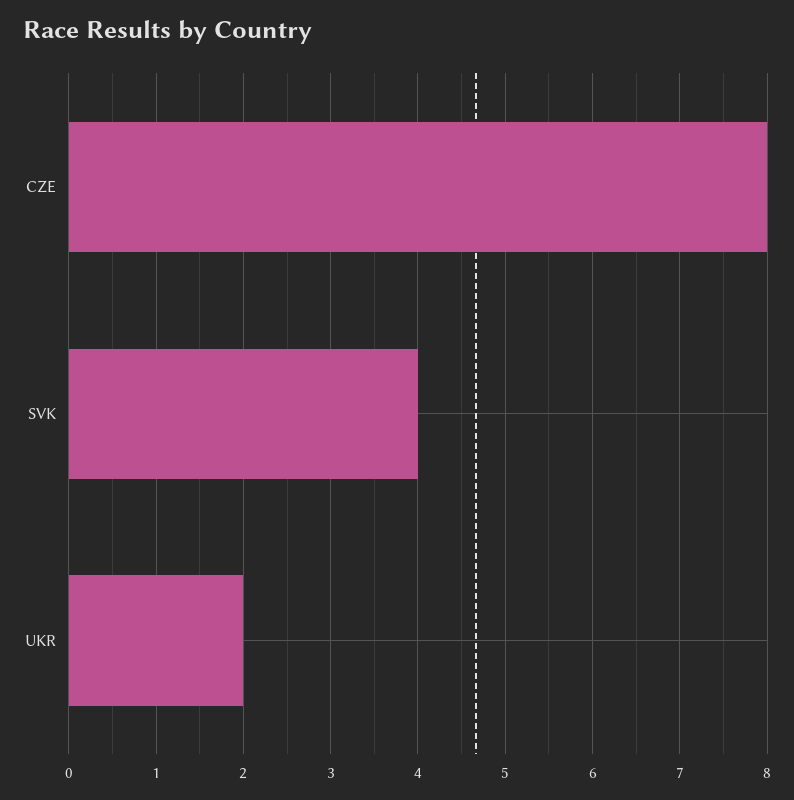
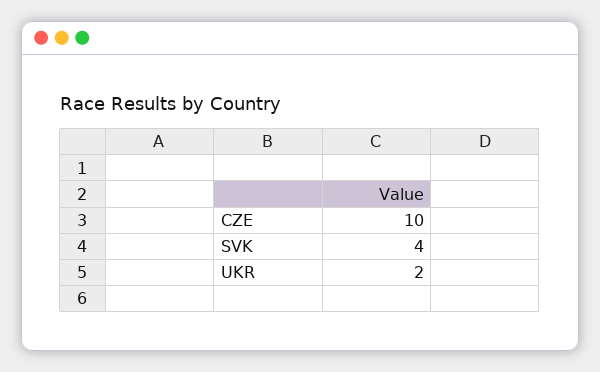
  {
-   "CZE": 8,
+   "CZE": 10,
    "SVK": 4,
    "UKR": 2
  }

